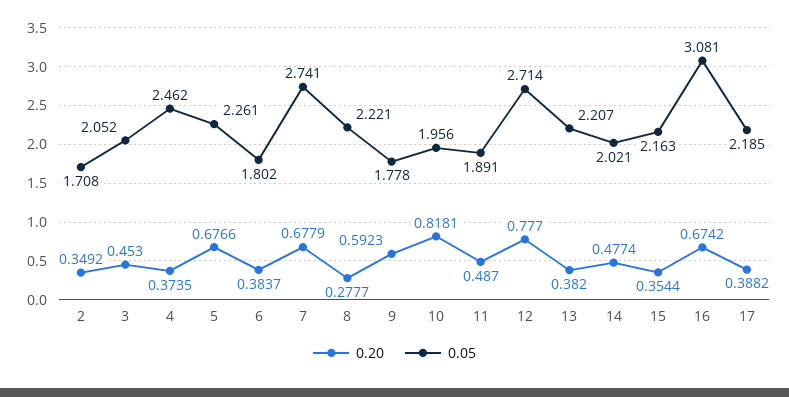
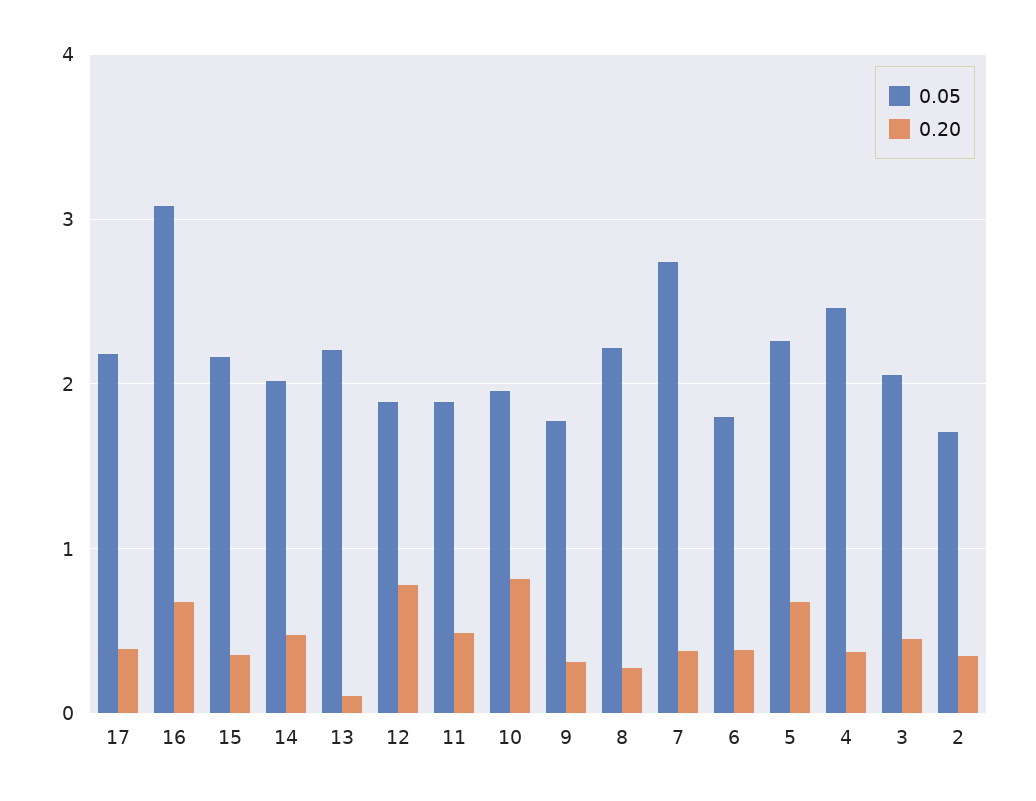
  {
    "0.20": {
      "2": 0.3492,
      "3": 0.453,
      "4": 0.3735,
      "5": 0.6766,
      "6": 0.3837,
-     "7": 0.6779,
+     "7": 0.4,
      "8": 0.2777,
-     "9": 0.5923,
+     "9": 0.3,
      "10": 0.8181,
      "11": 0.487,
      "12": 0.777,
-     "13": 0.382,
+     "13": 0.1,
      "14": 0.4774,
      "15": 0.3544,
      "16": 0.6742,
      "17": 0.3882
    },
    "0.05": {
      "2": 1.708,
      "3": 2.052,
      "4": 2.462,
      "5": 2.261,
      "6": 1.802,
      "7": 2.741,
      "8": 2.221,
      "9": 1.778,
      "10": 1.956,
      "11": 1.891,
-     "12": 2.714,
+     "12": 1.9,
      "13": 2.207,
      "14": 2.021,
      "15": 2.163,
      "16": 3.081,
      "17": 2.185
    }
  }

